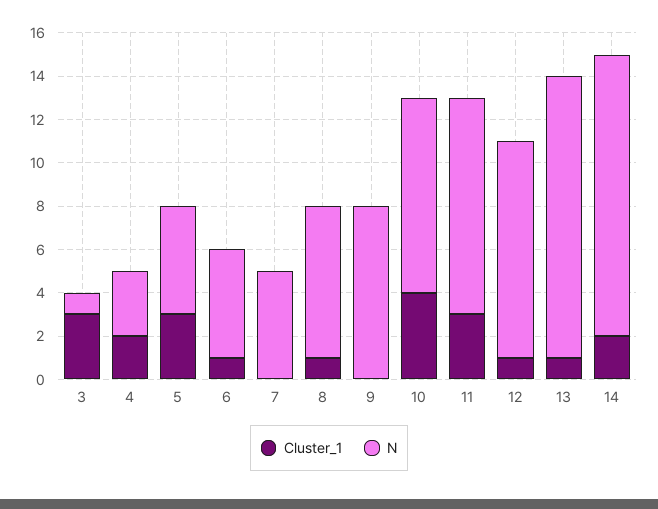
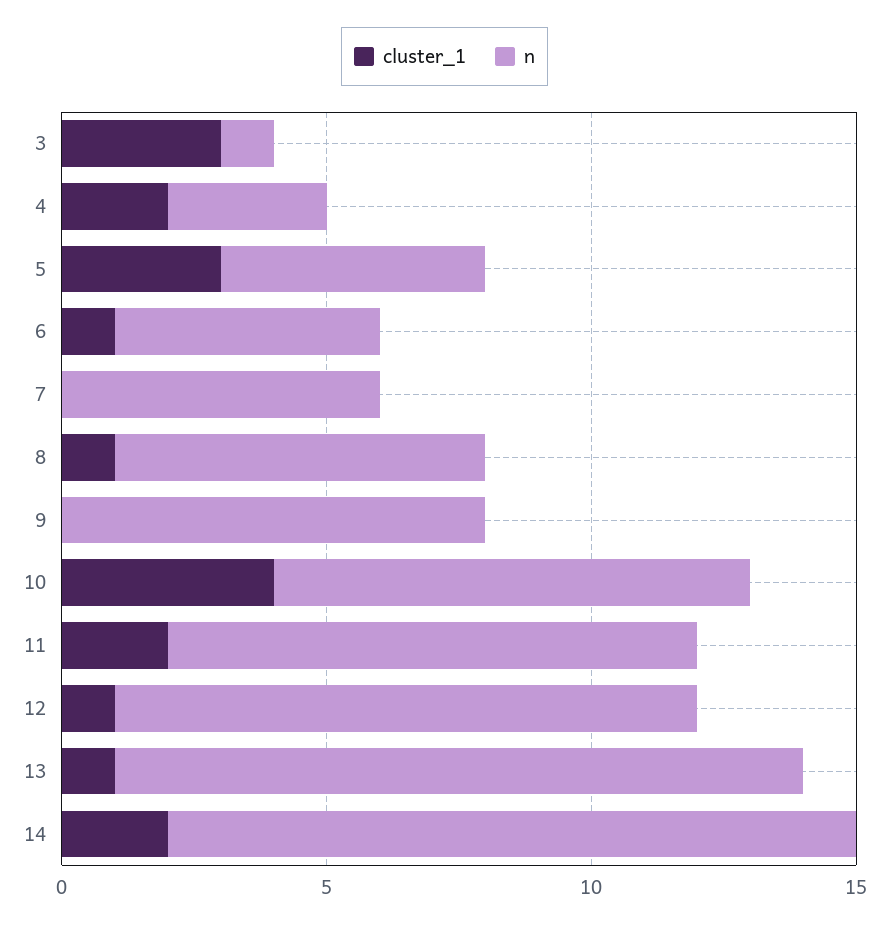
  {
    "Cluster_1": {
      "3": 3,
      "4": 2,
      "5": 3,
      "6": 1,
      "7": 0,
      "8": 1,
      "9": 0,
      "10": 4,
-     "11": 3,
+     "11": 2,
      "12": 1,
      "13": 1,
      "14": 2
    },
    "N": {
      "3": 1,
      "4": 3,
      "5": 5,
      "6": 5,
-     "7": 5,
+     "7": 6,
      "8": 7,
      "9": 8,
      "10": 9,
      "11": 10,
-     "12": 10,
+     "12": 11,
      "13": 13,
      "14": 13
    }
  }

